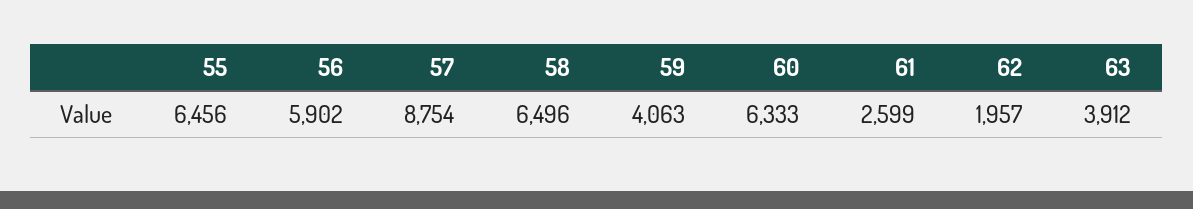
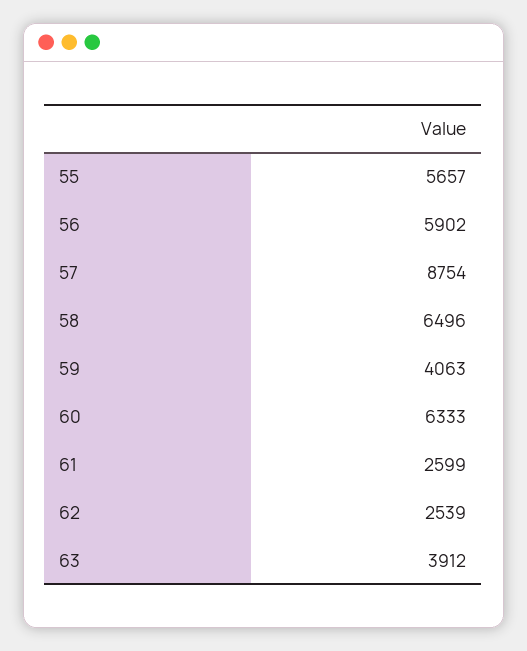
  {
-   "55": 6456,
+   "55": 5657,
    "56": 5902,
    "57": 8754,
    "58": 6496,
    "59": 4063,
    "60": 6333,
    "61": 2599,
-   "62": 1957,
+   "62": 2539,
    "63": 3912
  }

